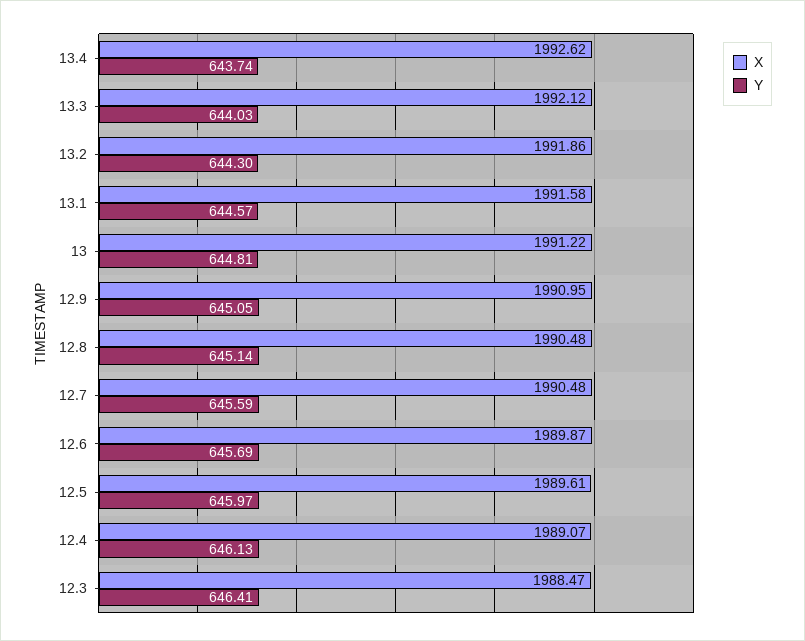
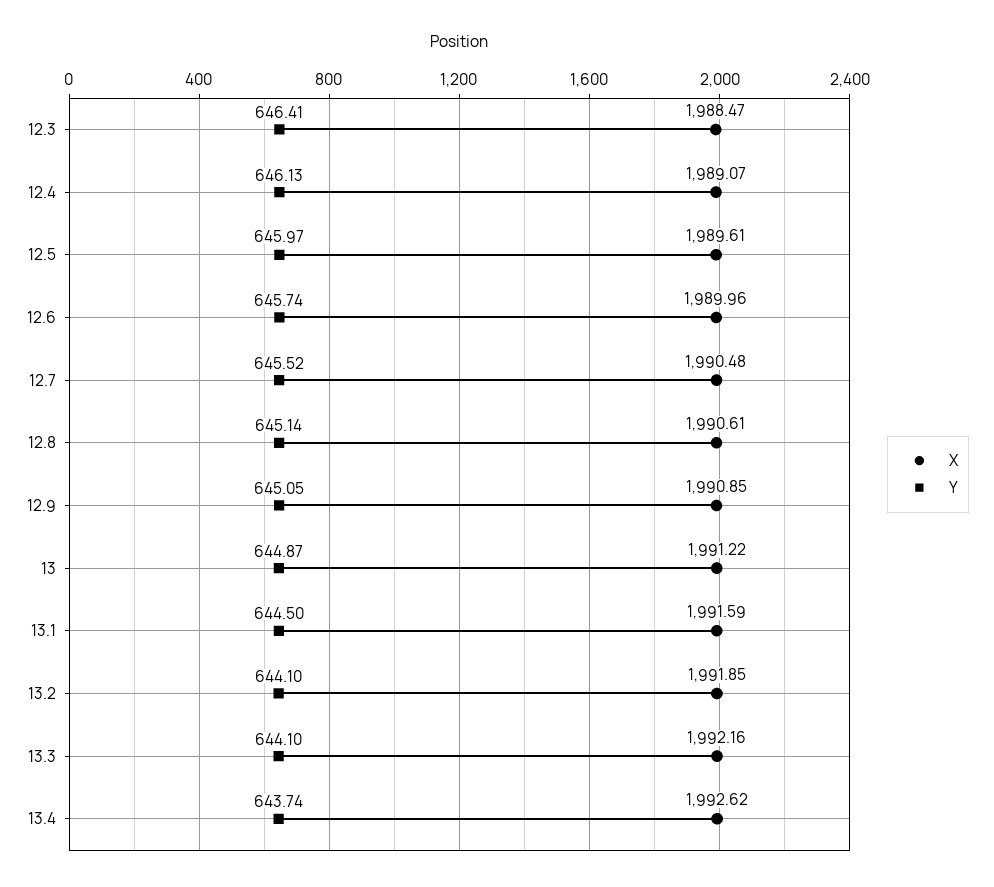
  {
    "X": {
      "13.4": 1992.62,
-     "13.3": 1992.12,
+     "13.3": 1992.16,
-     "13.2": 1991.86,
+     "13.2": 1991.85,
-     "13.1": 1991.58,
+     "13.1": 1991.59,
      "13": 1991.22,
-     "12.9": 1990.95,
+     "12.9": 1990.85,
-     "12.8": 1990.48,
+     "12.8": 1990.61,
      "12.7": 1990.48,
-     "12.6": 1989.87,
+     "12.6": 1989.96,
      "12.5": 1989.61,
      "12.4": 1989.07,
      "12.3": 1988.47
    },
    "Y": {
      "13.4": 643.74,
-     "13.3": 644.03,
+     "13.3": 644.1,
-     "13.2": 644.3,
+     "13.2": 644.1,
-     "13.1": 644.57,
+     "13.1": 644.5,
-     "13": 644.81,
+     "13": 644.87,
      "12.9": 645.05,
      "12.8": 645.14,
-     "12.7": 645.59,
+     "12.7": 645.52,
-     "12.6": 645.69,
+     "12.6": 645.74,
      "12.5": 645.97,
      "12.4": 646.13,
      "12.3": 646.41
    }
  }

